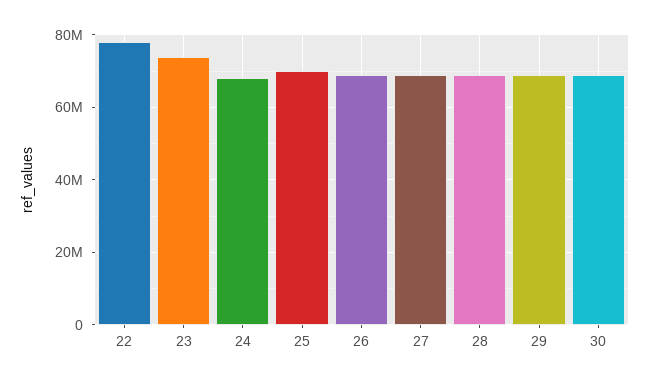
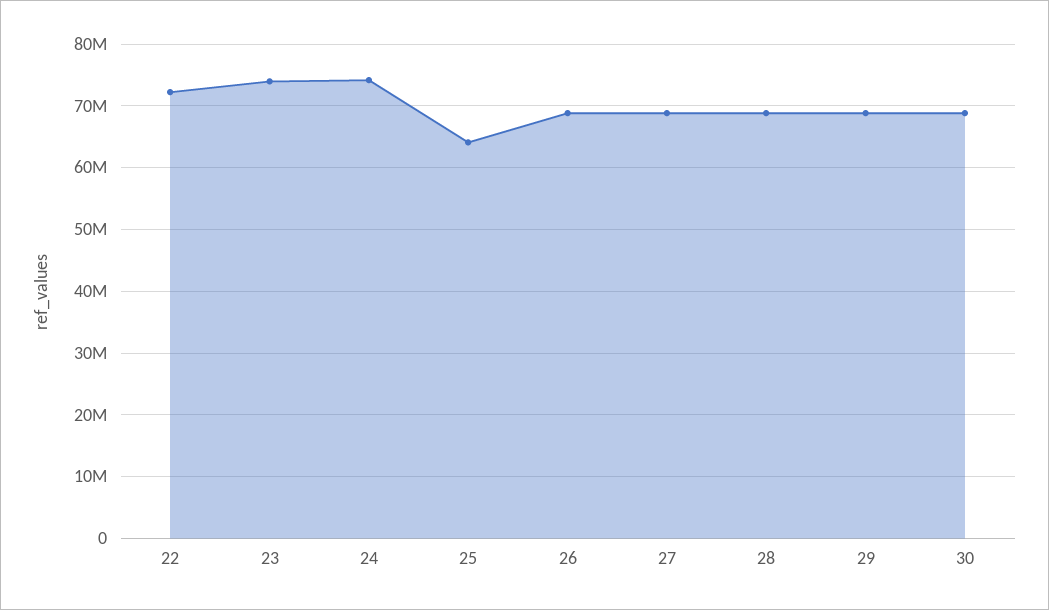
  {
-   "22": 78000000,
+   "22": 72000000,
    "23": 74000000,
-   "24": 68000000,
+   "24": 74000000,
-   "25": 70000000,
+   "25": 64000000,
    "26": 69000000,
    "27": 69000000,
    "28": 69000000,
    "29": 69000000,
    "30": 69000000
  }

